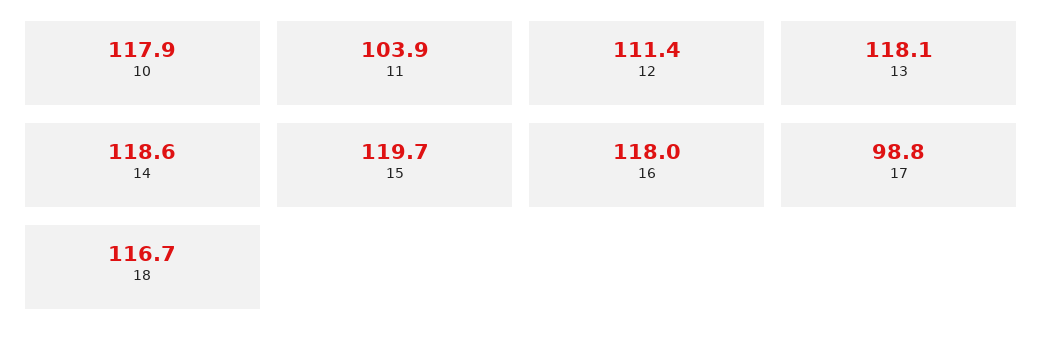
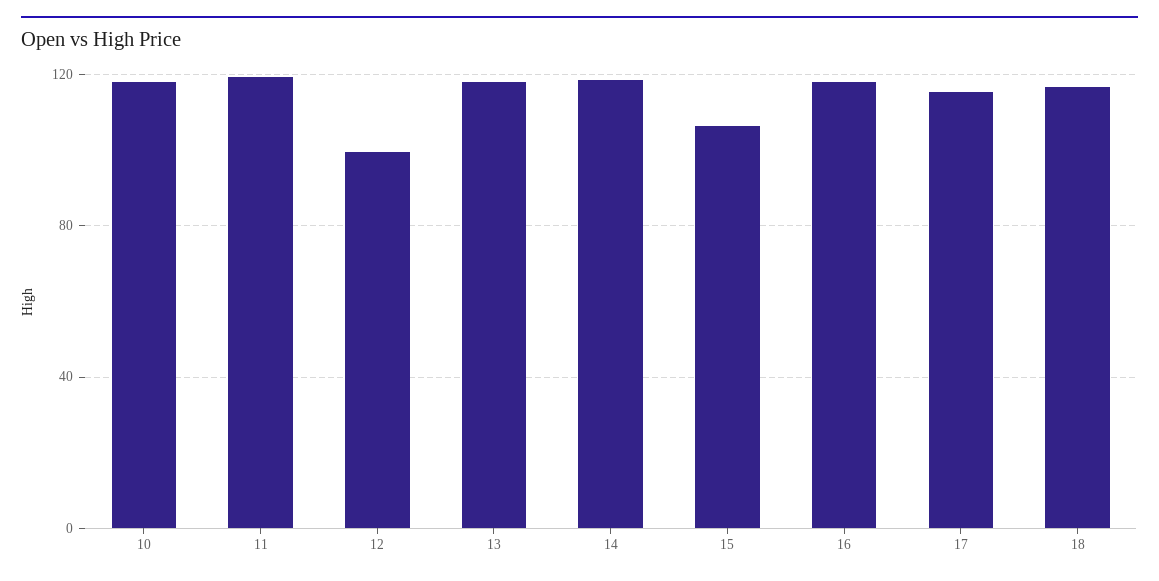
  {
    "10": 117.9,
-   "11": 103.9,
+   "11": 120,
-   "12": 111.4,
+   "12": 100,
    "13": 118.1,
    "14": 118.6,
-   "15": 119.7,
+   "15": 105,
    "16": 118,
-   "17": 98.8,
+   "17": 115,
    "18": 116.7
  }

